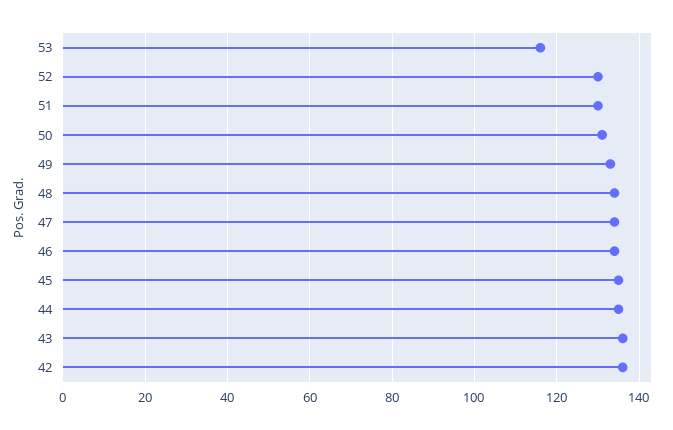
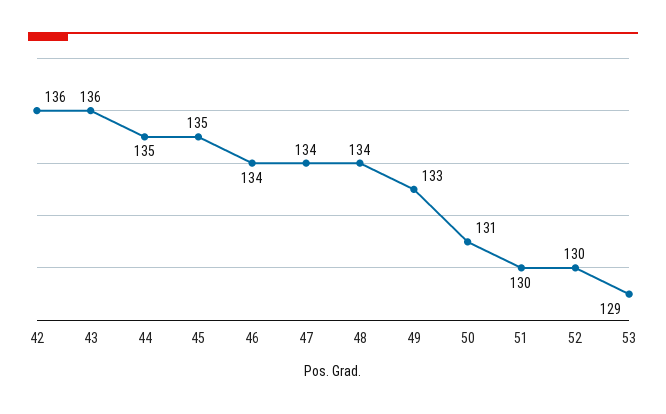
  {
-   "53": 115,
+   "53": 129,
    "52": 130,
    "51": 130,
    "50": 131,
    "49": 133,
    "48": 134,
    "47": 134,
    "46": 134,
    "45": 135,
    "44": 135,
    "43": 136,
    "42": 136
  }

